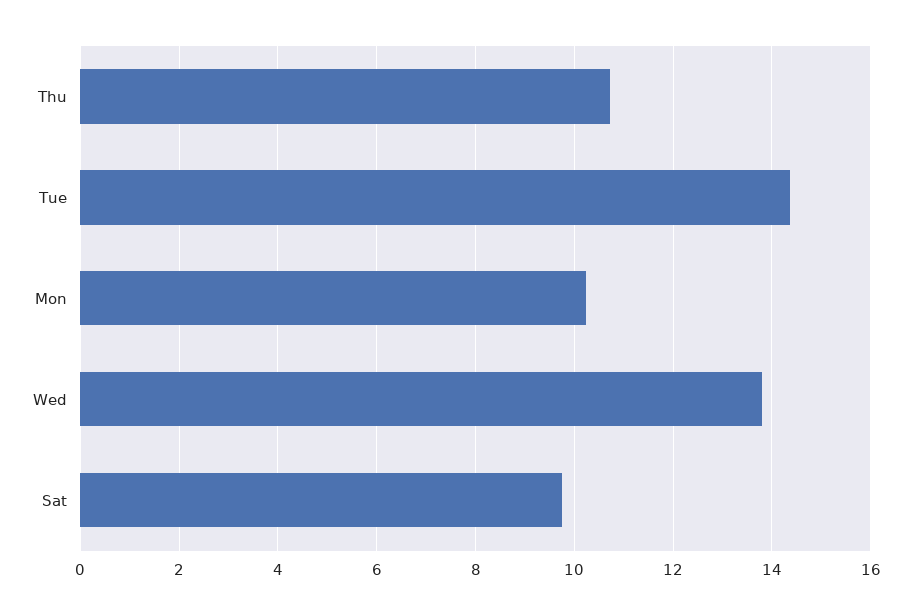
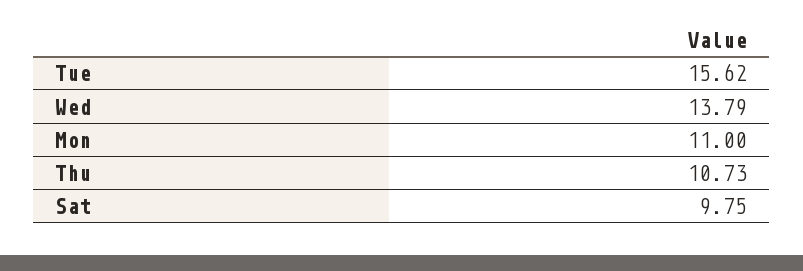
  {
    "Thu": 10.73,
-   "Tue": 14.4,
+   "Tue": 15.62,
-   "Mon": 10.2,
+   "Mon": 11,
    "Wed": 13.79,
    "Sat": 9.75
  }

